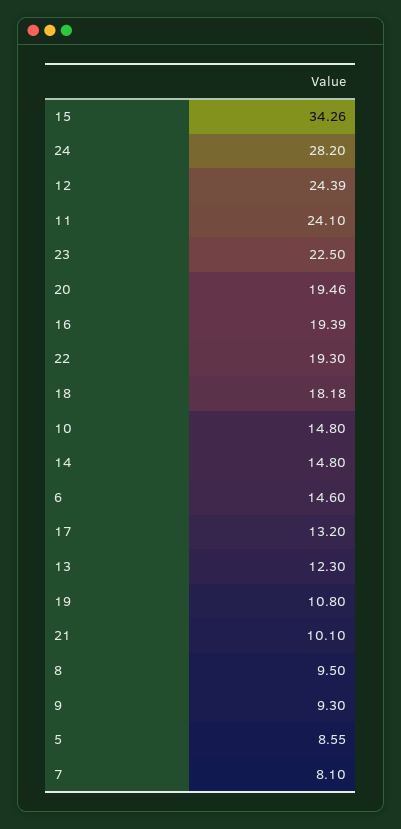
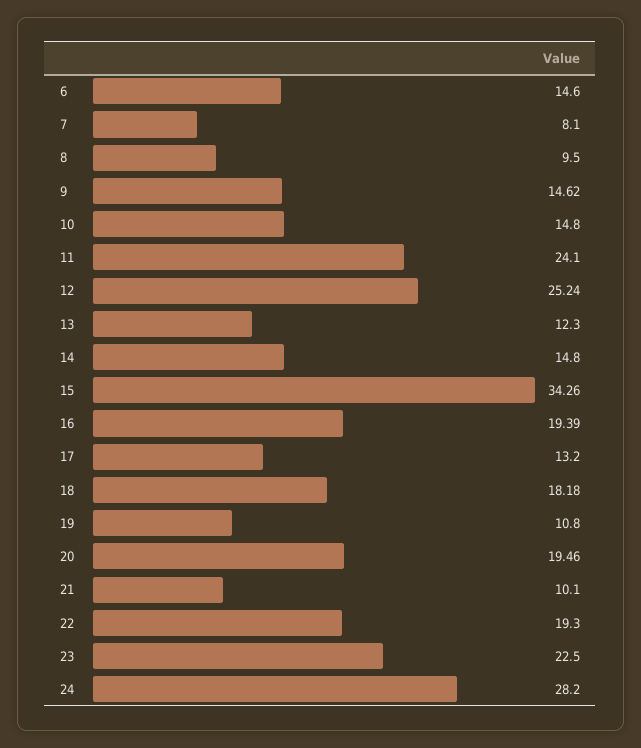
  {
    "15": 34.26,
    "24": 28.2,
-   "12": 24.39,
+   "12": 25.24,
    "11": 24.1,
    "23": 22.5,
    "20": 19.46,
    "16": 19.39,
    "22": 19.3,
    "18": 18.18,
    "10": 14.8,
    "14": 14.8,
    "6": 14.6,
    "17": 13.2,
    "13": 12.3,
    "19": 10.8,
    "21": 10.1,
    "8": 9.5,
-   "9": 9.3,
+   "9": 14.62,
-   "5": 8.55,
    "7": 8.1
  }

